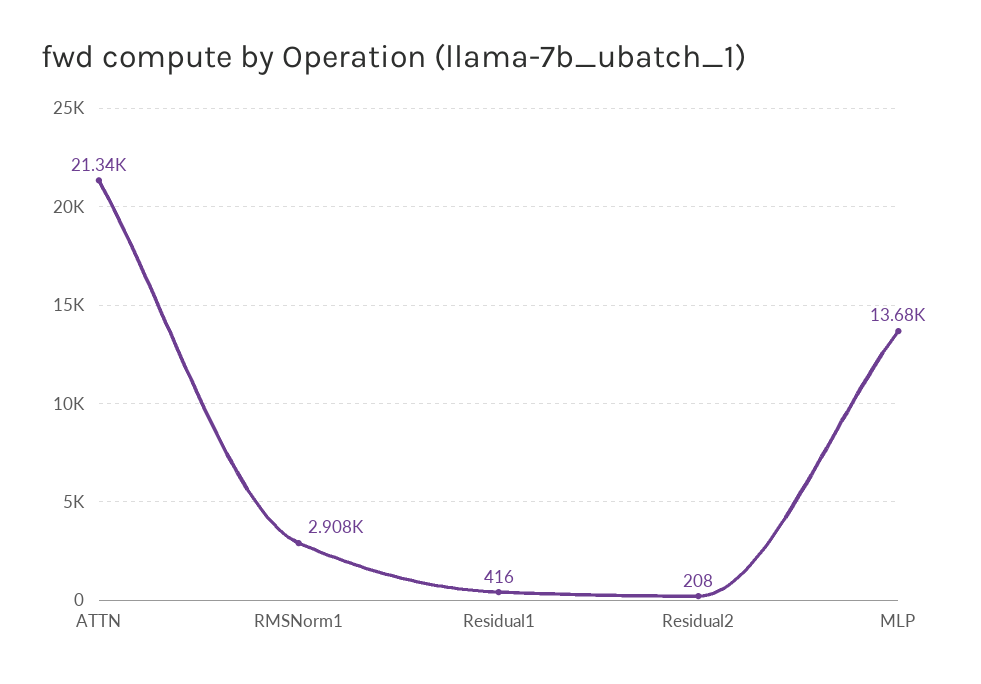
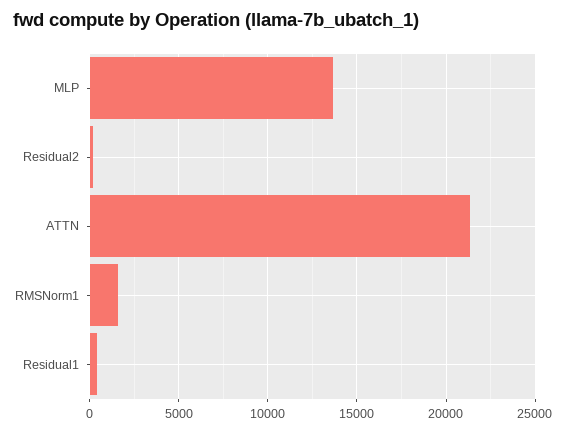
  {
    "ATTN": 21340,
-   "RMSNorm1": 2908,
+   "RMSNorm1": 1500,
    "Residual1": 416,
    "Residual2": 208,
    "MLP": 13680
  }

